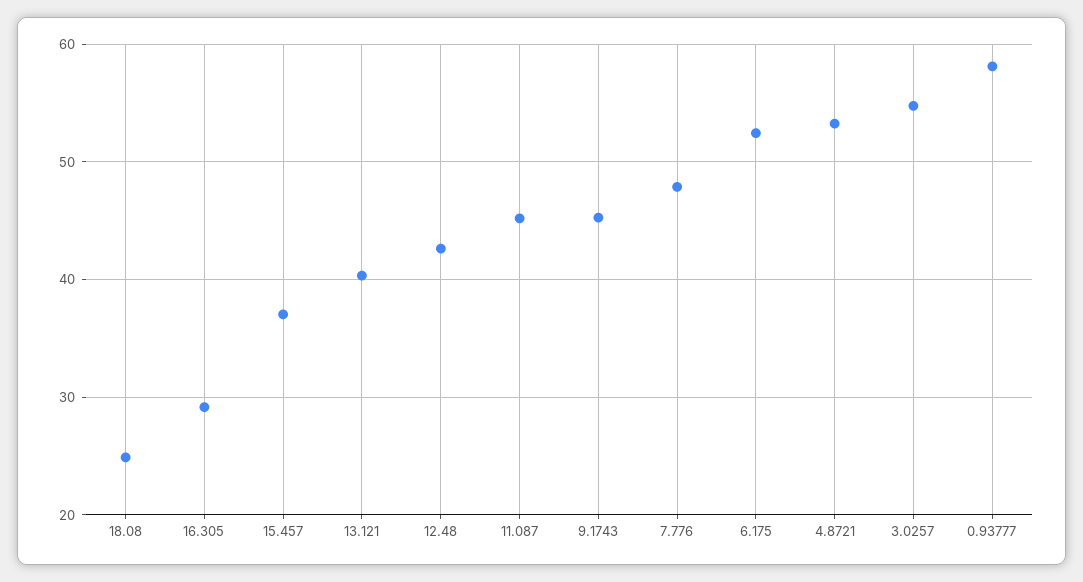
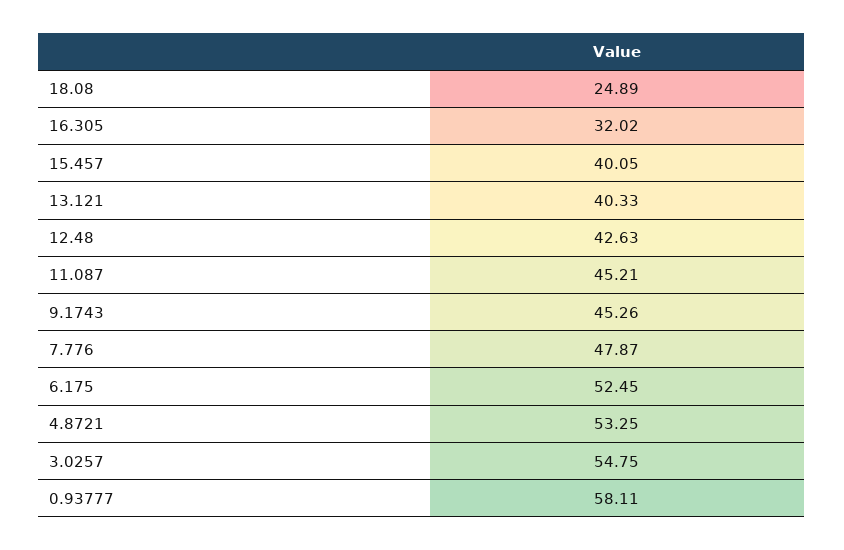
  {
    "18.08": 24.89,
-   "16.305": 29,
+   "16.305": 32.02,
-   "15.457": 37,
+   "15.457": 40.05,
    "13.121": 40.33,
    "12.48": 42.63,
    "11.087": 45.21,
    "9.1743": 45.26,
    "7.776": 47.87,
    "6.175": 52.45,
    "4.8721": 53.25,
    "3.0257": 54.75,
    "0.93777": 58.11
  }

